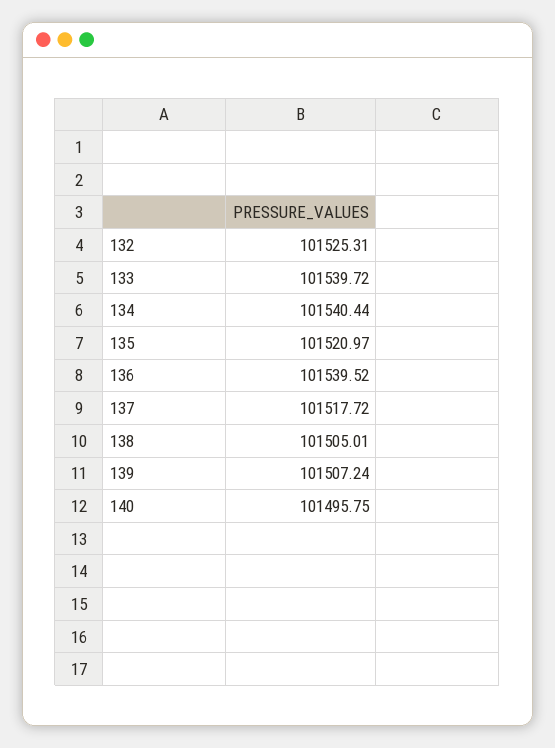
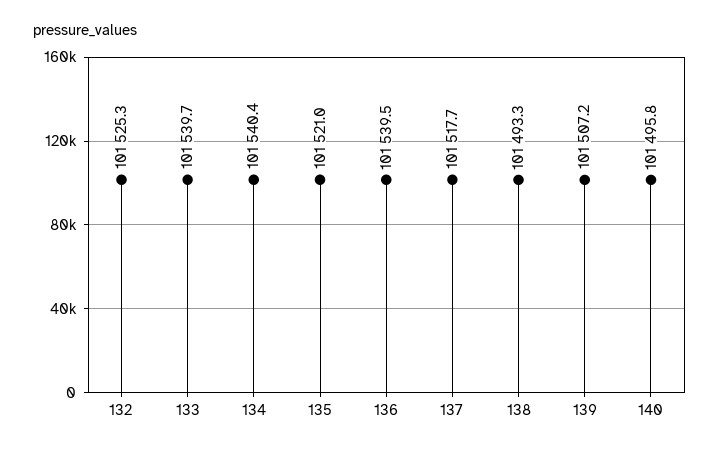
  {
    "132": 101525.31,
    "133": 101539.72,
    "134": 101540.44,
    "135": 101520.97,
    "136": 101539.52,
    "137": 101517.72,
-   "138": 101505.01,
+   "138": 101493.3,
    "139": 101507.24,
    "140": 101495.75
  }

